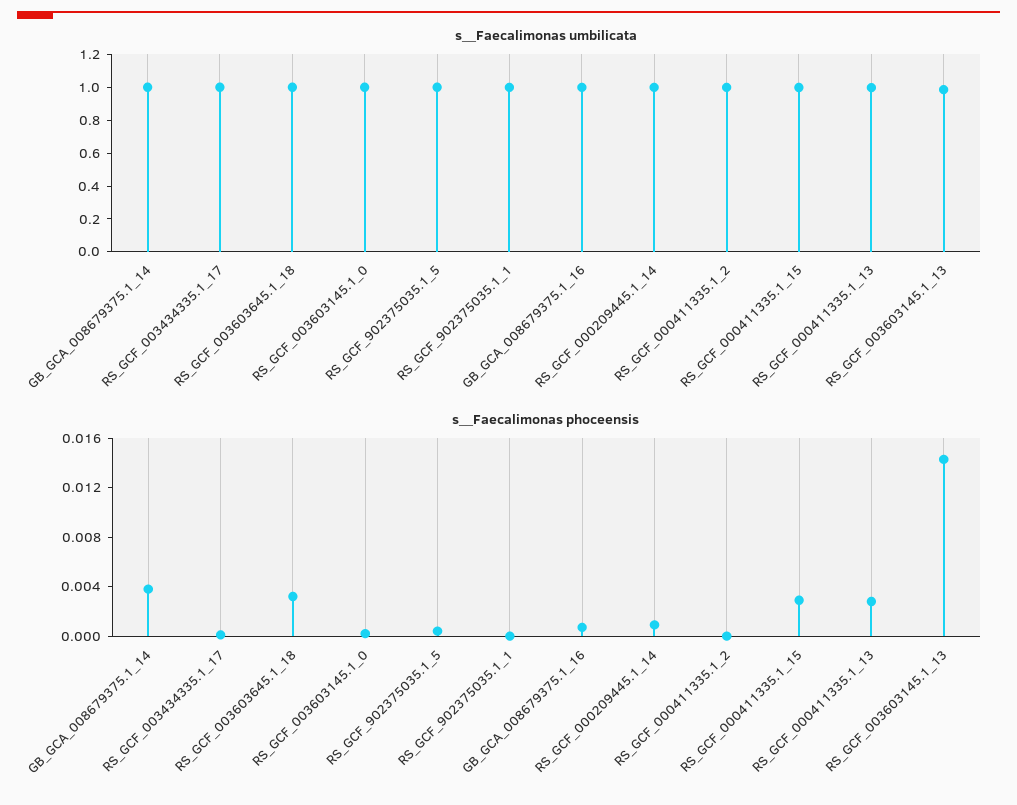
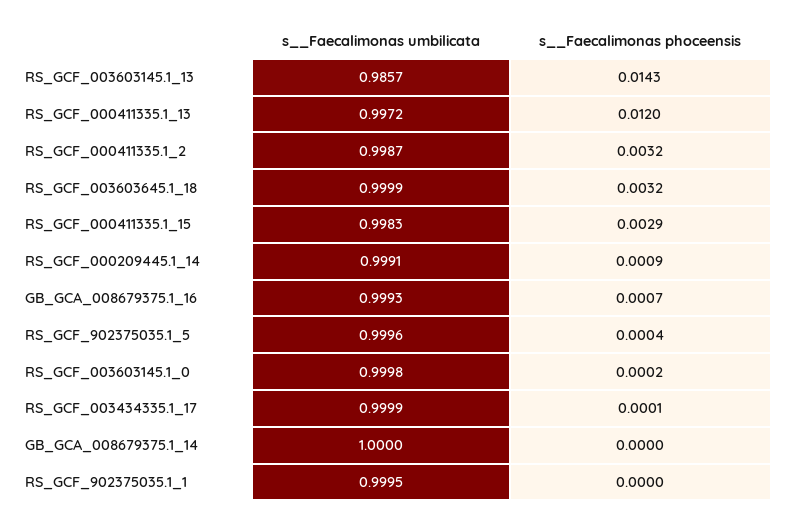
  {
    "s__Faecalimonas umbilicata": {
      "GB_GCA_008679375.1_14": 1,
      "RS_GCF_003434335.1_17": 0.9999,
      "RS_GCF_003603645.1_18": 0.9999,
      "RS_GCF_003603145.1_0": 0.9998,
      "RS_GCF_902375035.1_5": 0.9996,
      "RS_GCF_902375035.1_1": 0.9995,
      "GB_GCA_008679375.1_16": 0.9993,
      "RS_GCF_000209445.1_14": 0.9991,
      "RS_GCF_000411335.1_2": 0.9987,
      "RS_GCF_000411335.1_15": 0.9983,
      "RS_GCF_000411335.1_13": 0.9972,
      "RS_GCF_003603145.1_13": 0.9857
    },
    "s__Faecalimonas phoceensis": {
-     "GB_GCA_008679375.1_14": 0.004,
+     "GB_GCA_008679375.1_14": 0,
      "RS_GCF_003434335.1_17": 0.0001,
      "RS_GCF_003603645.1_18": 0.0032,
      "RS_GCF_003603145.1_0": 0.0002,
      "RS_GCF_902375035.1_5": 0.0004,
      "RS_GCF_902375035.1_1": 0,
      "GB_GCA_008679375.1_16": 0.0007,
      "RS_GCF_000209445.1_14": 0.0009,
-     "RS_GCF_000411335.1_2": 0,
+     "RS_GCF_000411335.1_2": 0.0032,
      "RS_GCF_000411335.1_15": 0.0029,
-     "RS_GCF_000411335.1_13": 0.003,
+     "RS_GCF_000411335.1_13": 0.012,
      "RS_GCF_003603145.1_13": 0.0143
    }
  }

